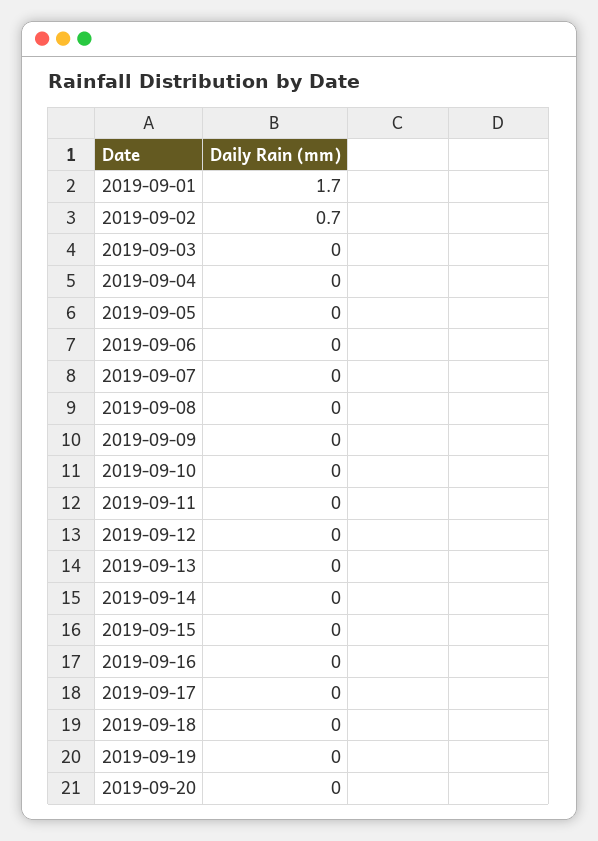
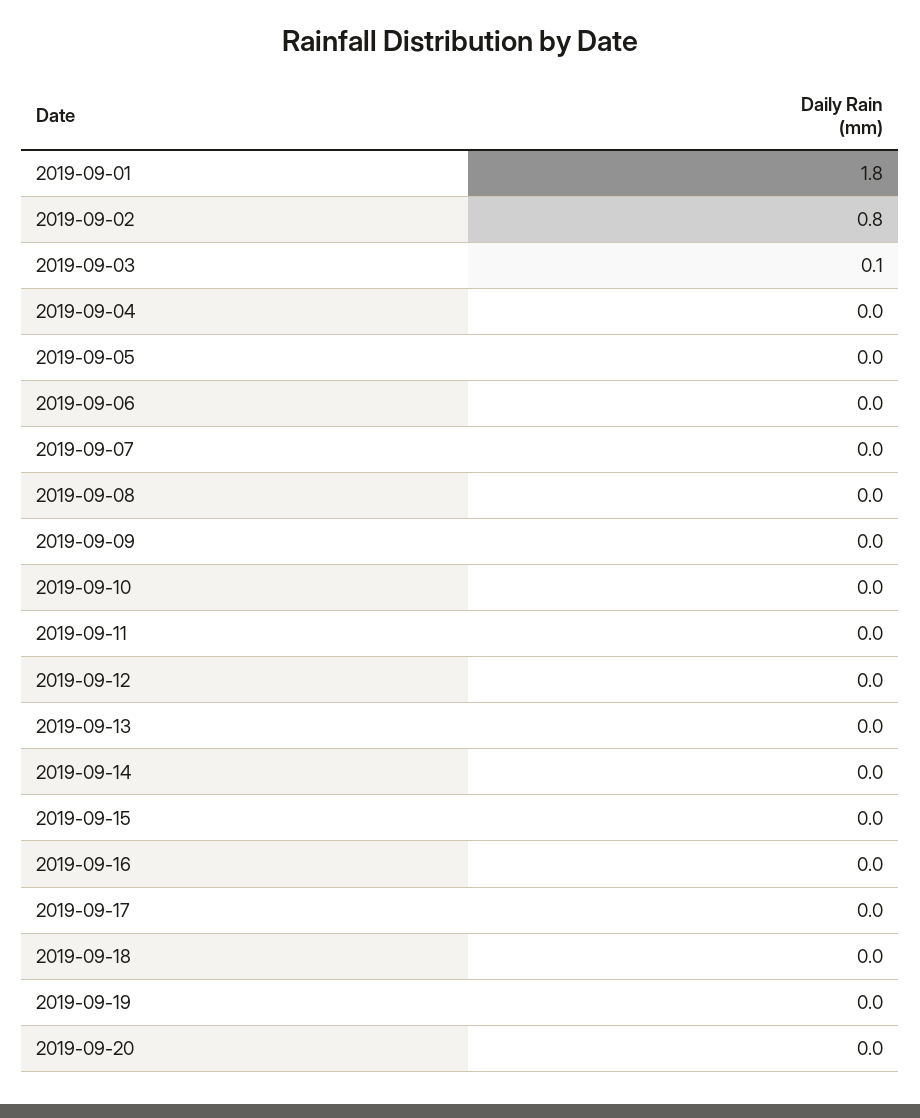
  {
-   "2019-09-01": 1.7,
+   "2019-09-01": 1.8,
-   "2019-09-02": 0.7,
+   "2019-09-02": 0.8,
-   "2019-09-03": 0,
+   "2019-09-03": 0.1,
    "2019-09-04": 0,
    "2019-09-05": 0,
    "2019-09-06": 0,
    "2019-09-07": 0,
    "2019-09-08": 0,
    "2019-09-09": 0,
    "2019-09-10": 0,
    "2019-09-11": 0,
    "2019-09-12": 0,
    "2019-09-13": 0,
    "2019-09-14": 0,
    "2019-09-15": 0,
    "2019-09-16": 0,
    "2019-09-17": 0,
    "2019-09-18": 0,
    "2019-09-19": 0,
    "2019-09-20": 0
  }

